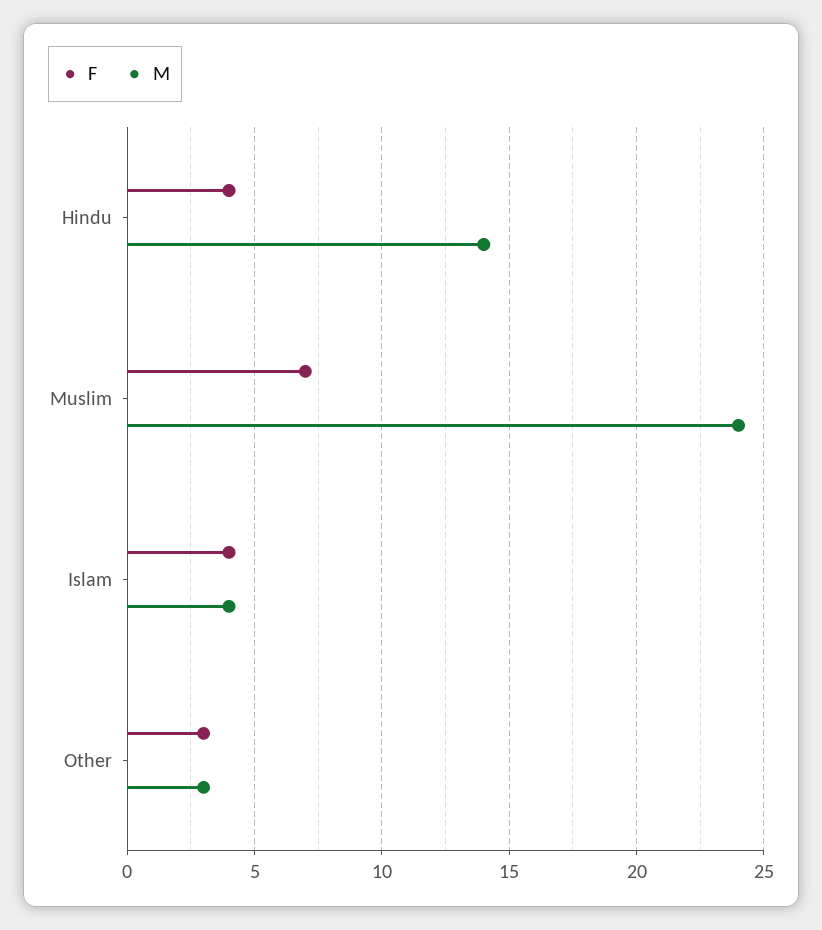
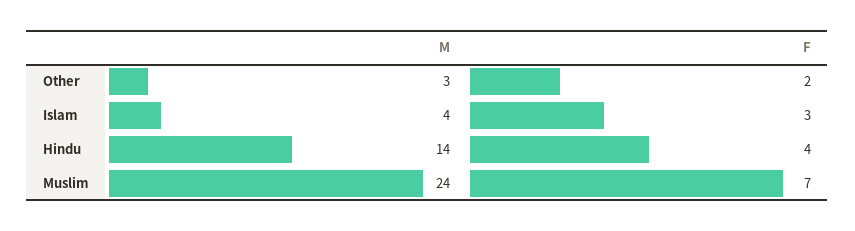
  {
    "F": {
      "Hindu": 4,
      "Muslim": 7,
-     "Islam": 4,
+     "Islam": 3,
-     "Other": 3
+     "Other": 2
    },
    "M": {
      "Hindu": 14,
      "Muslim": 24,
      "Islam": 4,
      "Other": 3
    }
  }

